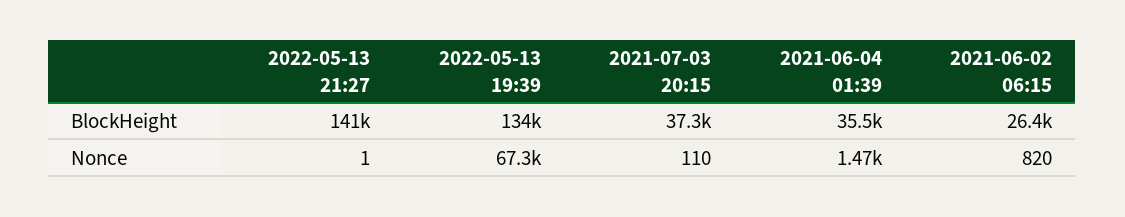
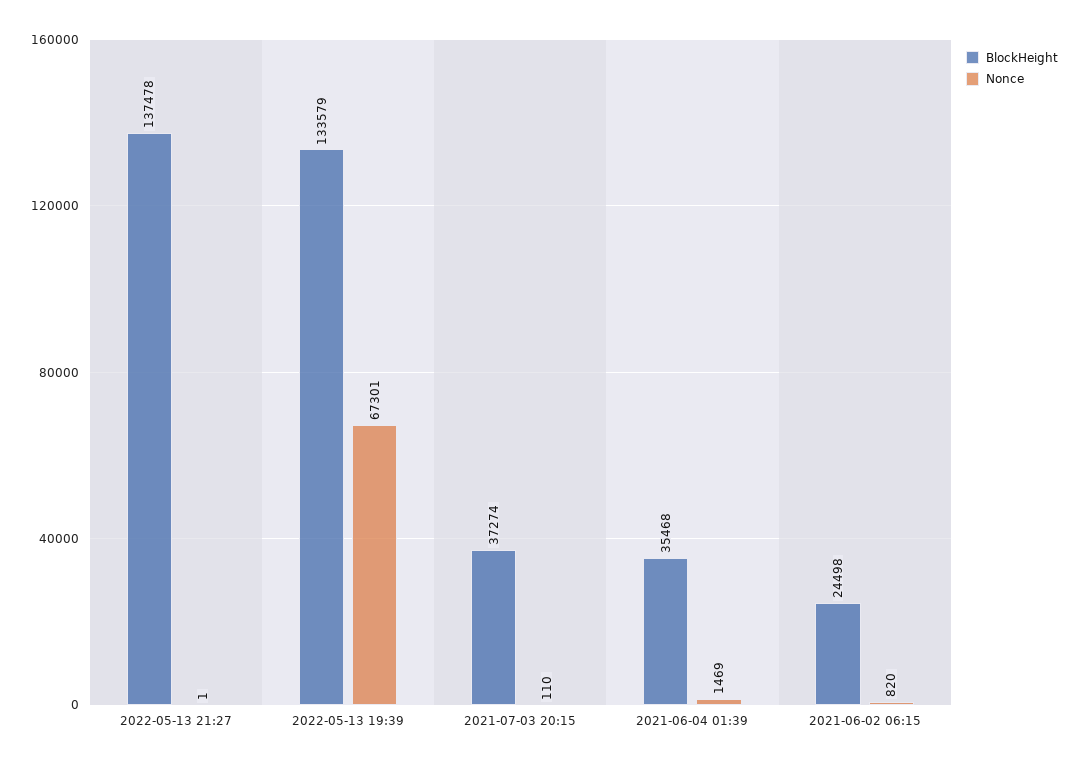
  {
    "BlockHeight": {
-     "2022-05-13 21:27": 141000,
+     "2022-05-13 21:27": 137478,
      "2022-05-13 19:39": 133579,
      "2021-07-03 20:15": 37274,
      "2021-06-04 01:39": 35468,
-     "2021-06-02 06:15": 26400
+     "2021-06-02 06:15": 24498
    },
    "Nonce": {
      "2022-05-13 21:27": 1,
      "2022-05-13 19:39": 67301,
      "2021-07-03 20:15": 110,
      "2021-06-04 01:39": 1469,
      "2021-06-02 06:15": 820
    }
  }

